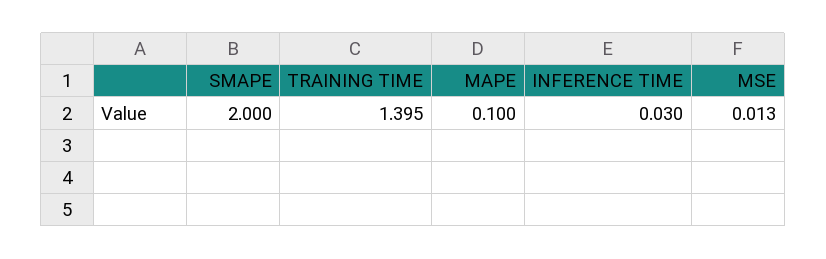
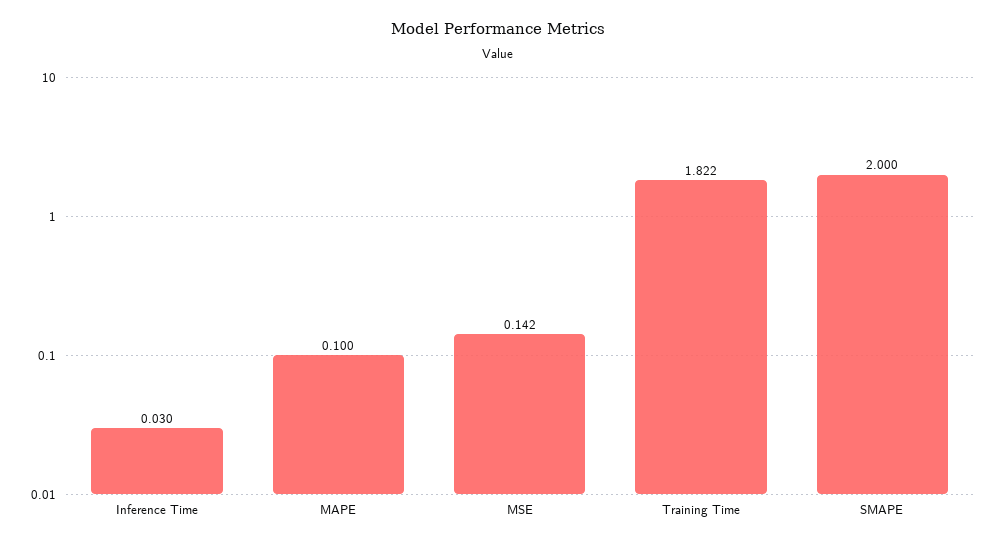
  {
    "SMAPE": 2,
-   "TRAINING TIME": 1.395,
+   "TRAINING TIME": 1.822,
    "MAPE": 0.1,
    "INFERENCE TIME": 0.03,
-   "MSE": 0.013
+   "MSE": 0.142
  }

